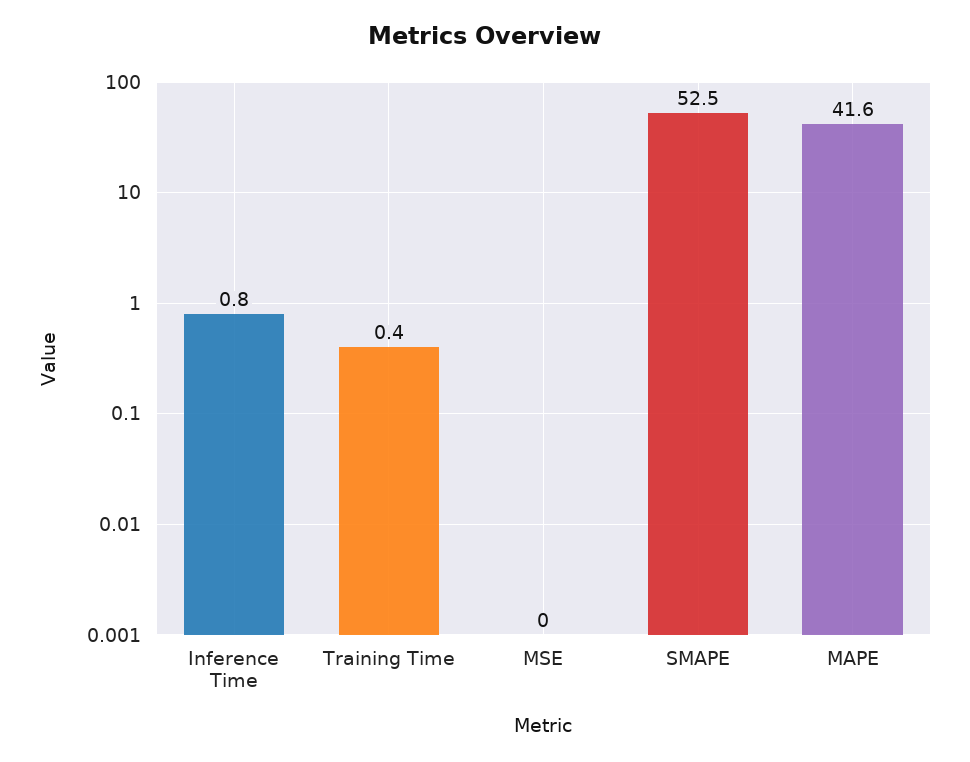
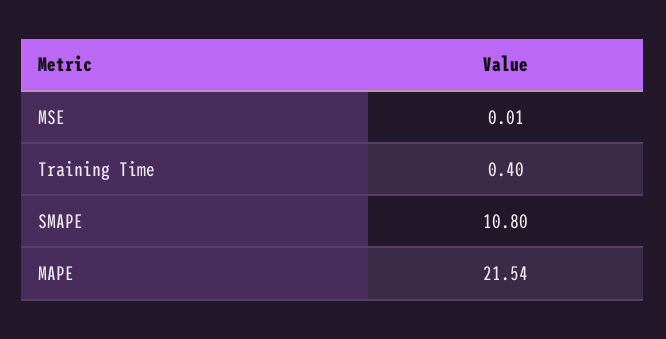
  {
-   "Inference Time": 0.8,
    "Training Time": 0.4,
    "MSE": 0.01,
-   "SMAPE": 52.5,
+   "SMAPE": 10.8,
-   "MAPE": 41.6
+   "MAPE": 21.54
  }

